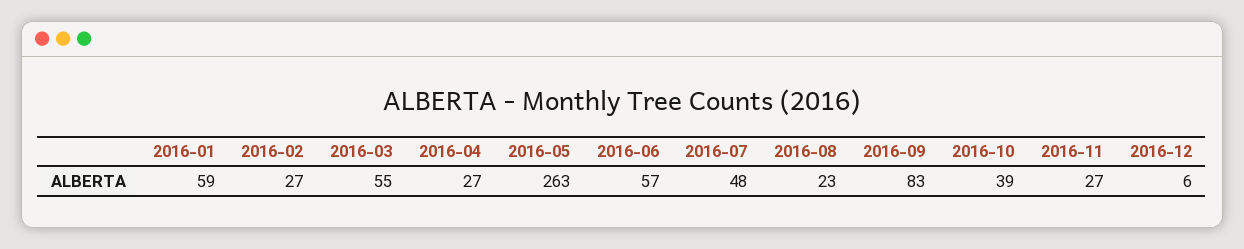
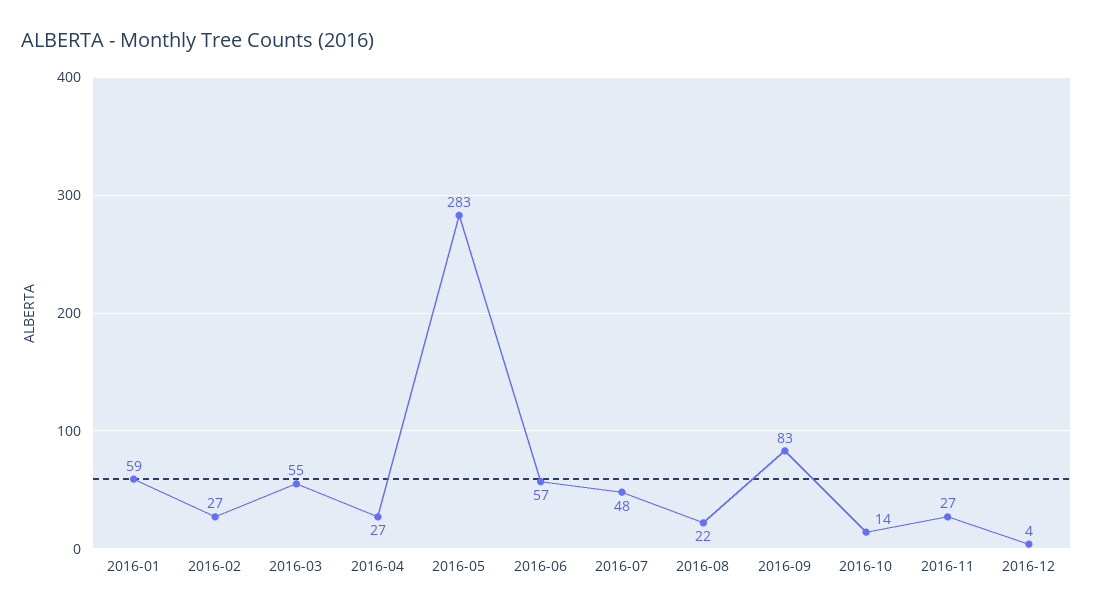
  {
    "2016-01": 59,
    "2016-02": 27,
    "2016-03": 55,
    "2016-04": 27,
-   "2016-05": 263,
+   "2016-05": 283,
    "2016-06": 57,
    "2016-07": 48,
-   "2016-08": 23,
+   "2016-08": 22,
    "2016-09": 83,
-   "2016-10": 39,
+   "2016-10": 14,
    "2016-11": 27,
-   "2016-12": 6
+   "2016-12": 4
  }

